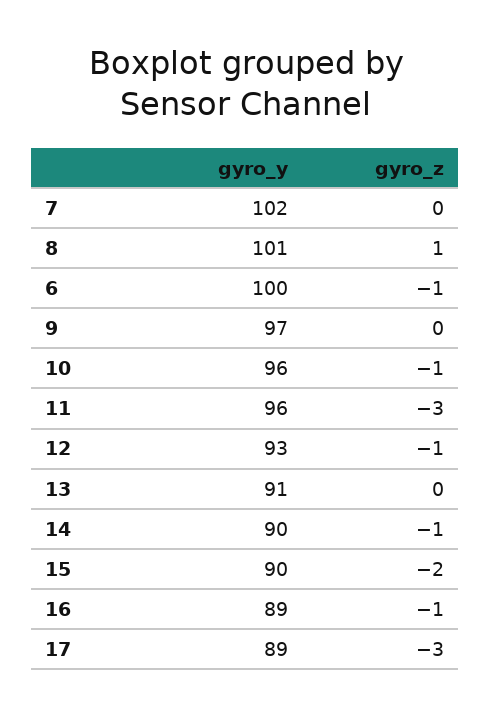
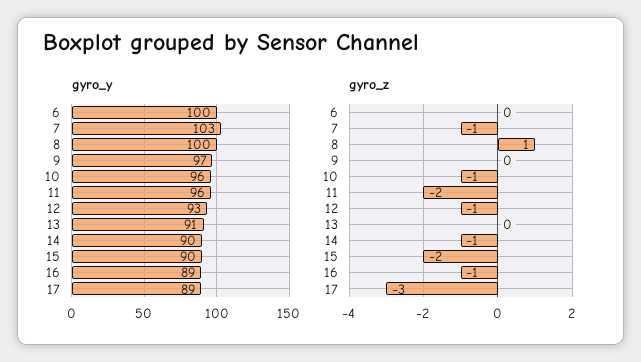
  {
    "gyro_y": {
-     "7": 102,
+     "7": 103,
-     "8": 101,
+     "8": 100,
      "6": 100,
      "9": 97,
      "10": 96,
      "11": 96,
      "12": 93,
      "13": 91,
      "14": 90,
      "15": 90,
      "16": 89,
      "17": 89
    },
    "gyro_z": {
-     "7": 0,
+     "7": -1,
      "8": 1,
-     "6": -1,
+     "6": 0,
      "9": 0,
      "10": -1,
-     "11": -3,
+     "11": -2,
      "12": -1,
      "13": 0,
      "14": -1,
      "15": -2,
      "16": -1,
      "17": -3
    }
  }

